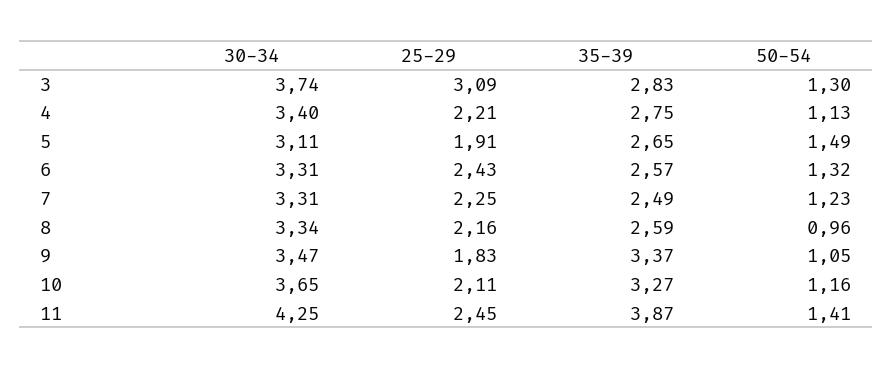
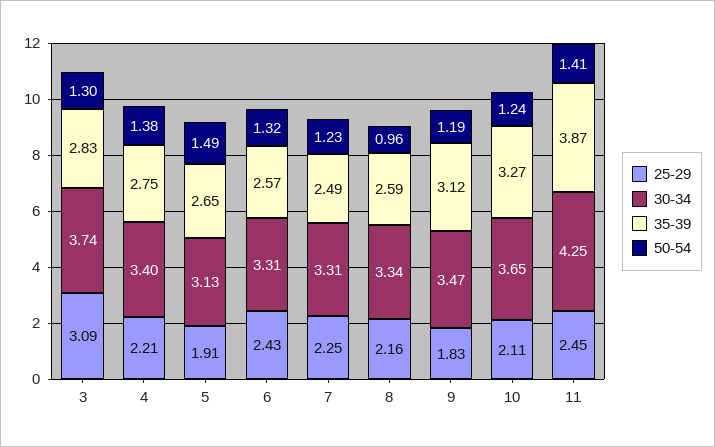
  {
    "30-34": {
      "3": 3.74,
      "4": 3.4,
-     "5": 3.11,
+     "5": 3.13,
      "6": 3.31,
      "7": 3.31,
      "8": 3.34,
      "9": 3.47,
      "10": 3.65,
      "11": 4.25
    },
    "25-29": {
      "3": 3.09,
      "4": 2.21,
      "5": 1.91,
      "6": 2.43,
      "7": 2.25,
      "8": 2.16,
      "9": 1.83,
      "10": 2.11,
      "11": 2.45
    },
    "35-39": {
      "3": 2.83,
      "4": 2.75,
      "5": 2.65,
      "6": 2.57,
      "7": 2.49,
      "8": 2.59,
-     "9": 3.37,
+     "9": 3.12,
      "10": 3.27,
      "11": 3.87
    },
    "50-54": {
      "3": 1.3,
-     "4": 1.13,
+     "4": 1.38,
      "5": 1.49,
      "6": 1.32,
      "7": 1.23,
      "8": 0.96,
-     "9": 1.05,
+     "9": 1.19,
-     "10": 1.16,
+     "10": 1.24,
      "11": 1.41
    }
  }

